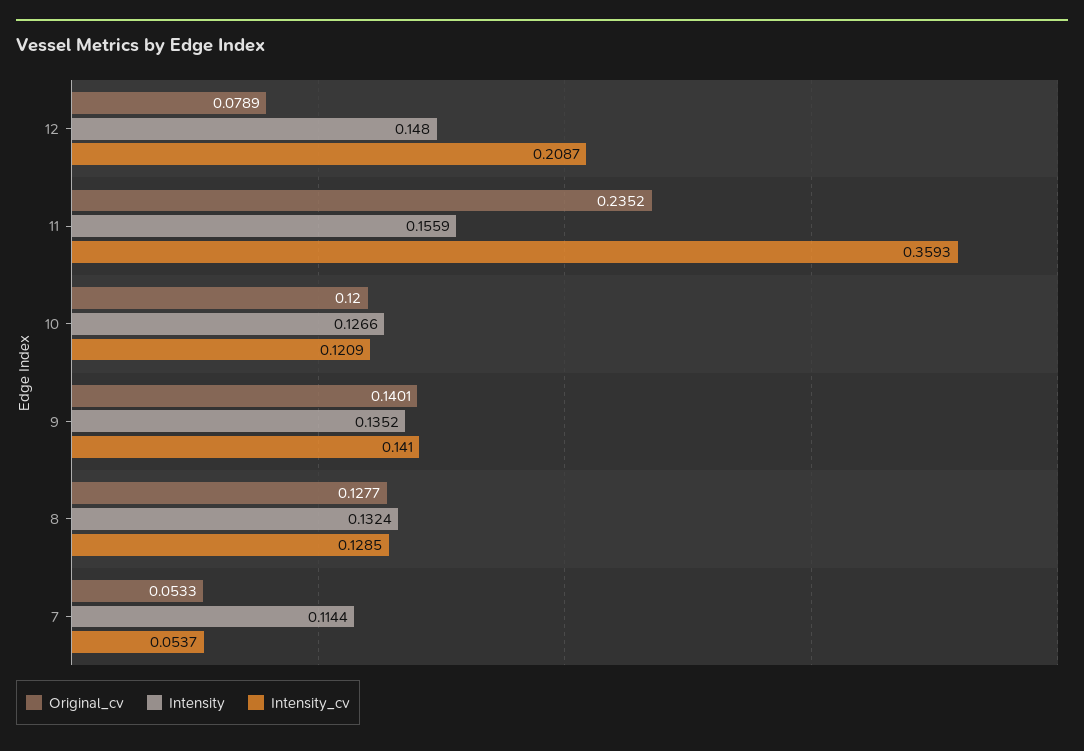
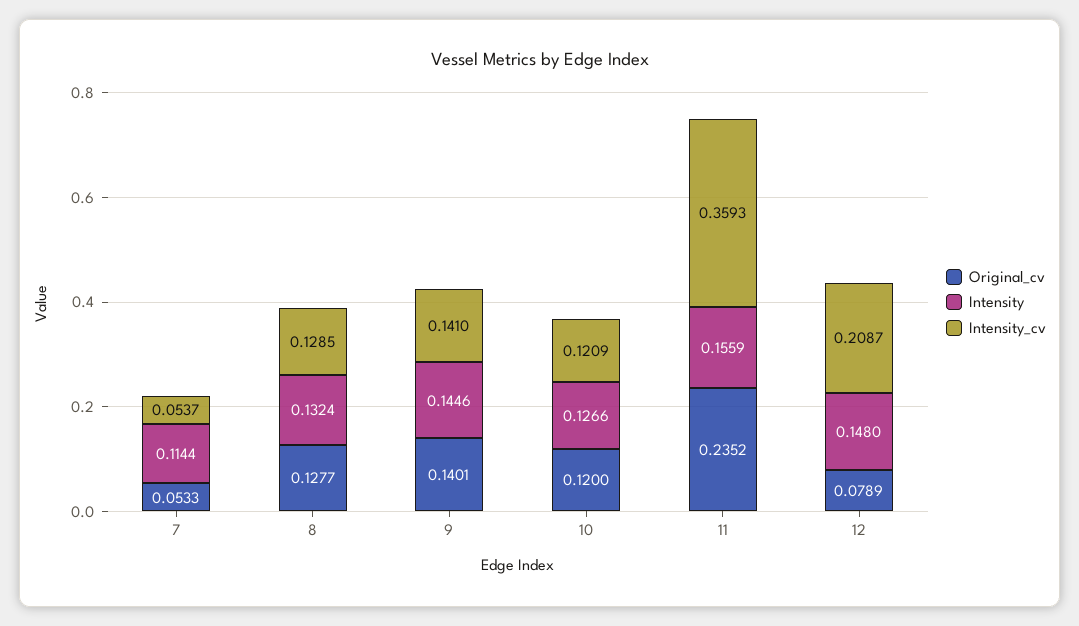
  {
    "Original_cv": {
      "12": 0.0789,
      "11": 0.2352,
      "10": 0.12,
      "9": 0.1401,
      "8": 0.1277,
      "7": 0.0533
    },
    "Intensity": {
      "12": 0.148,
      "11": 0.1559,
      "10": 0.1266,
-     "9": 0.1352,
+     "9": 0.1446,
      "8": 0.1324,
      "7": 0.1144
    },
    "Intensity_cv": {
      "12": 0.2087,
      "11": 0.3593,
      "10": 0.1209,
      "9": 0.141,
      "8": 0.1285,
      "7": 0.0537
    }
  }

